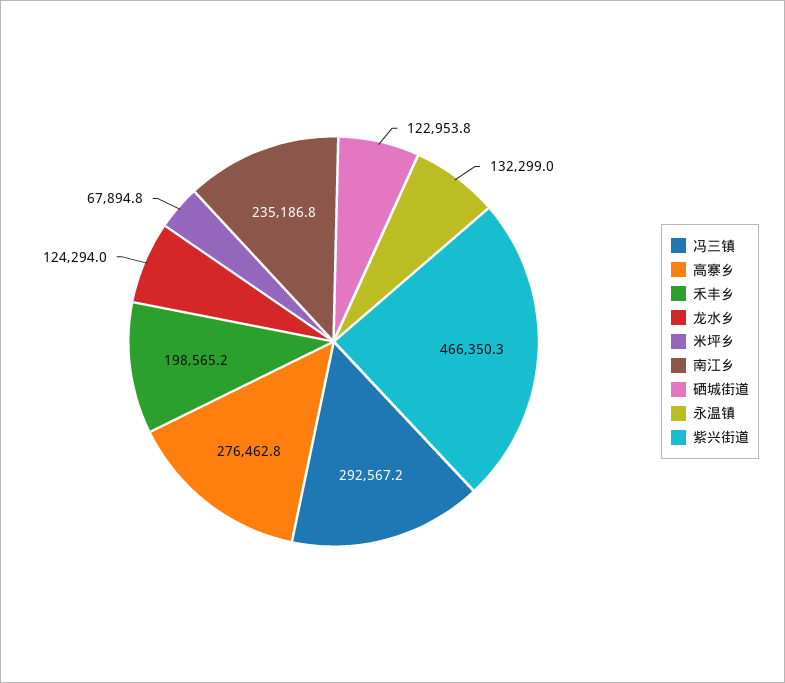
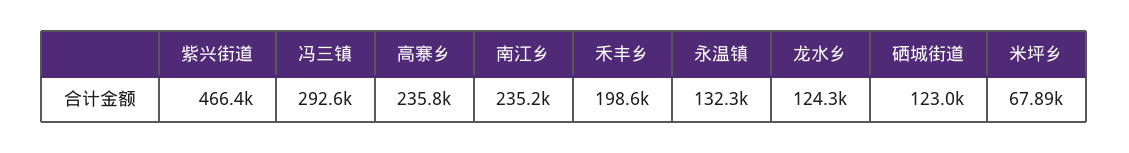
  {
    "冯三镇": 292567.2,
-   "高寨乡": 276462.8,
+   "高寨乡": 235800,
    "禾丰乡": 198565.2,
    "龙水乡": 124294,
    "米坪乡": 67894.8,
    "南江乡": 235186.8,
    "硒城街道": 122953.8,
    "永温镇": 132299,
    "紫兴街道": 466350.3
  }

